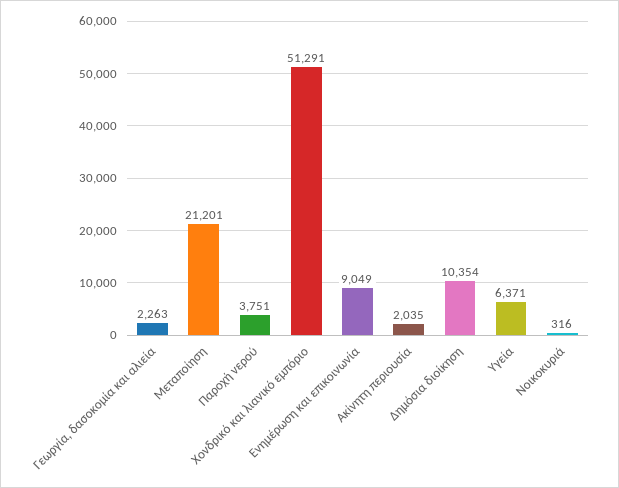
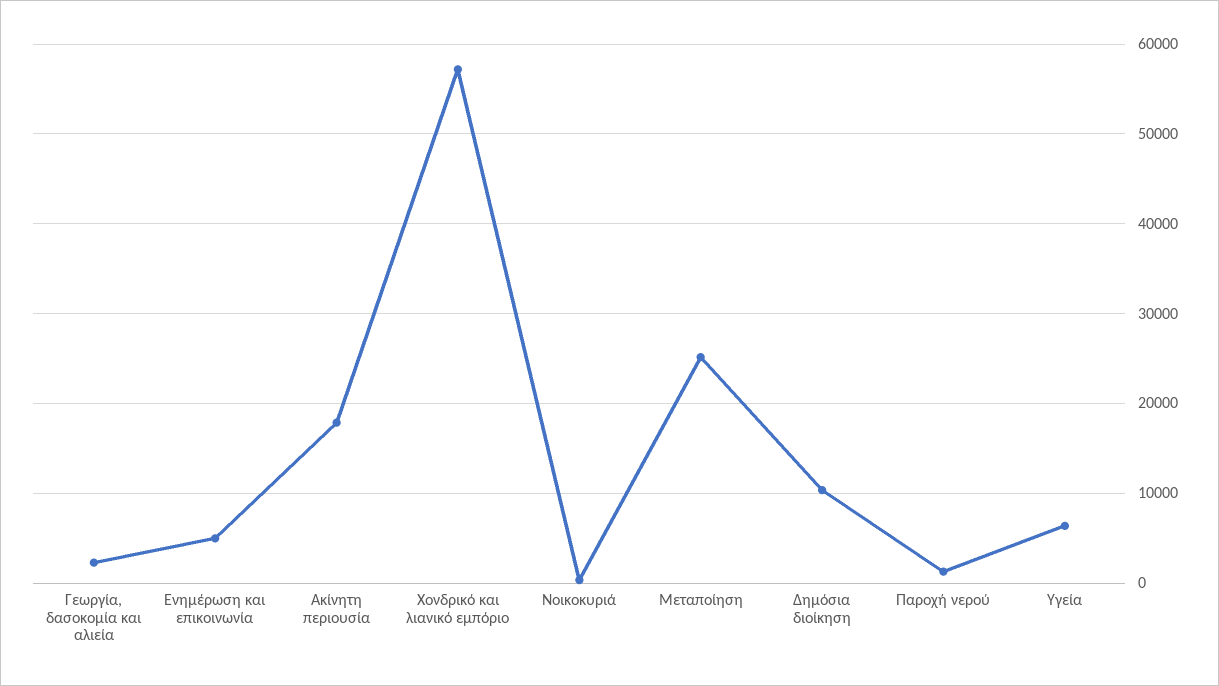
  {
    "Γεωργία, δασοκομία και αλιεία": 2263,
-   "Μεταποίηση": 21201,
+   "Μεταποίηση": 25000,
-   "Παροχή νερού": 3751,
+   "Παροχή νερού": 1000,
-   "Χονδρικό και λιανικό εμπόριο": 51291,
+   "Χονδρικό και λιανικό εμπόριο": 57000,
-   "Ενημέρωση και επικοινωνία": 9049,
+   "Ενημέρωση και επικοινωνία": 5000,
-   "Ακίνητη περιουσία": 2035,
+   "Ακίνητη περιουσία": 18000,
    "Δημόσια διοίκηση": 10354,
    "Υγεία": 6371,
    "Νοικοκυριά": 316
  }

